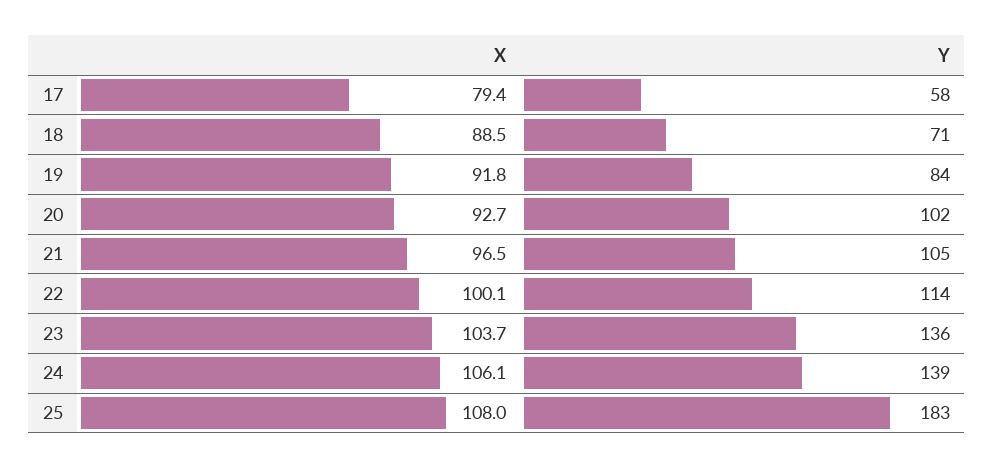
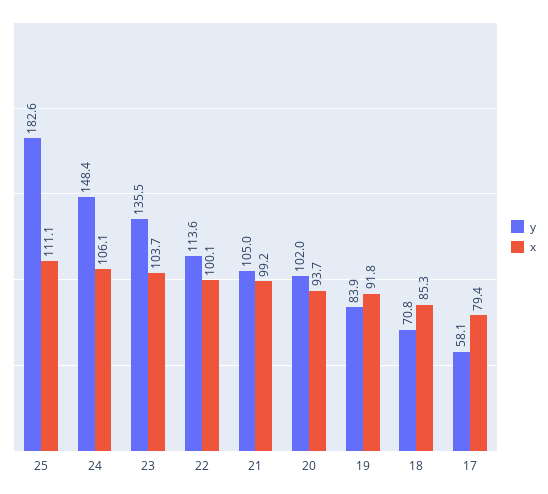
  {
    "X": {
      "17": 79.4,
-     "18": 88.5,
+     "18": 85.3,
      "19": 91.8,
-     "20": 92.7,
+     "20": 93.7,
-     "21": 96.5,
+     "21": 99.2,
      "22": 100.1,
      "23": 103.7,
      "24": 106.1,
-     "25": 108
+     "25": 111.1
    },
    "Y": {
      "17": 58.1,
      "18": 70.8,
      "19": 83.9,
      "20": 102,
      "21": 105,
      "22": 113.6,
      "23": 135.5,
-     "24": 139,
+     "24": 148.4,
      "25": 182.6
    }
  }

